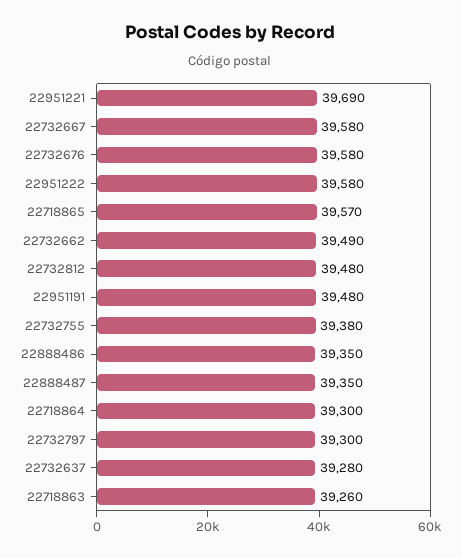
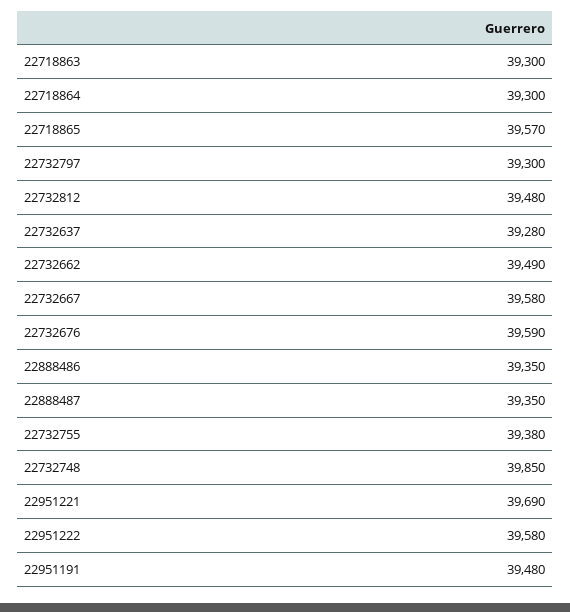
  {
    "22951221": 39690,
    "22732667": 39580,
-   "22732676": 39580,
+   "22732676": 39590,
    "22951222": 39580,
    "22718865": 39570,
    "22732662": 39490,
    "22732812": 39480,
    "22951191": 39480,
    "22732755": 39380,
    "22888486": 39350,
    "22888487": 39350,
    "22718864": 39300,
    "22732797": 39300,
    "22732637": 39280,
-   "22718863": 39260
+   "22718863": 39300,
+   "22732748": 39850
  }

